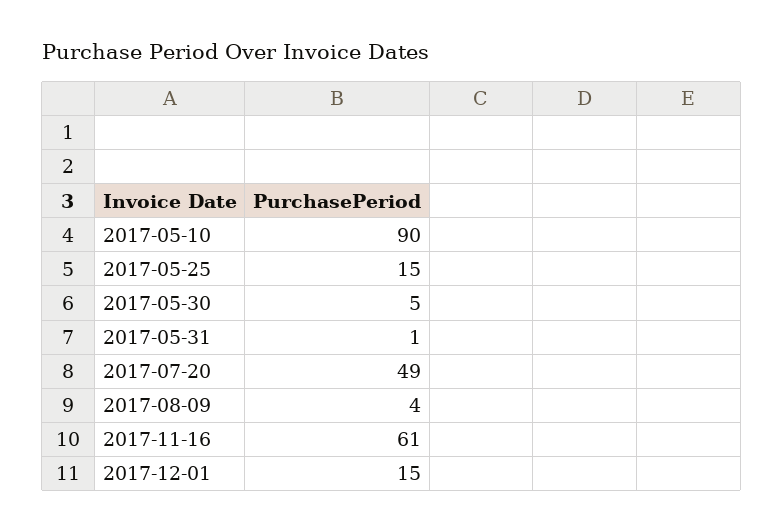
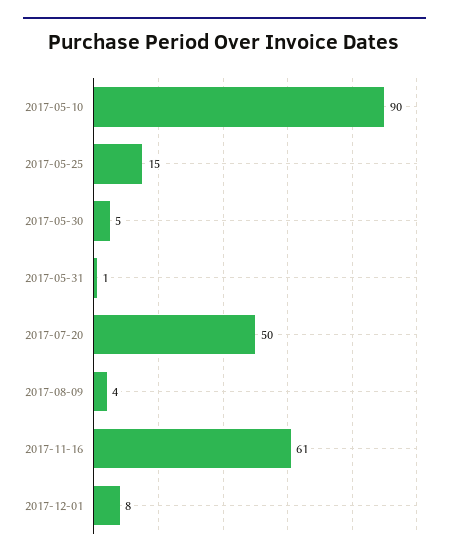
  {
    "2017-05-10": 90,
    "2017-05-25": 15,
    "2017-05-30": 5,
    "2017-05-31": 1,
-   "2017-07-20": 49,
+   "2017-07-20": 50,
    "2017-08-09": 4,
    "2017-11-16": 61,
-   "2017-12-01": 15
+   "2017-12-01": 8
  }

